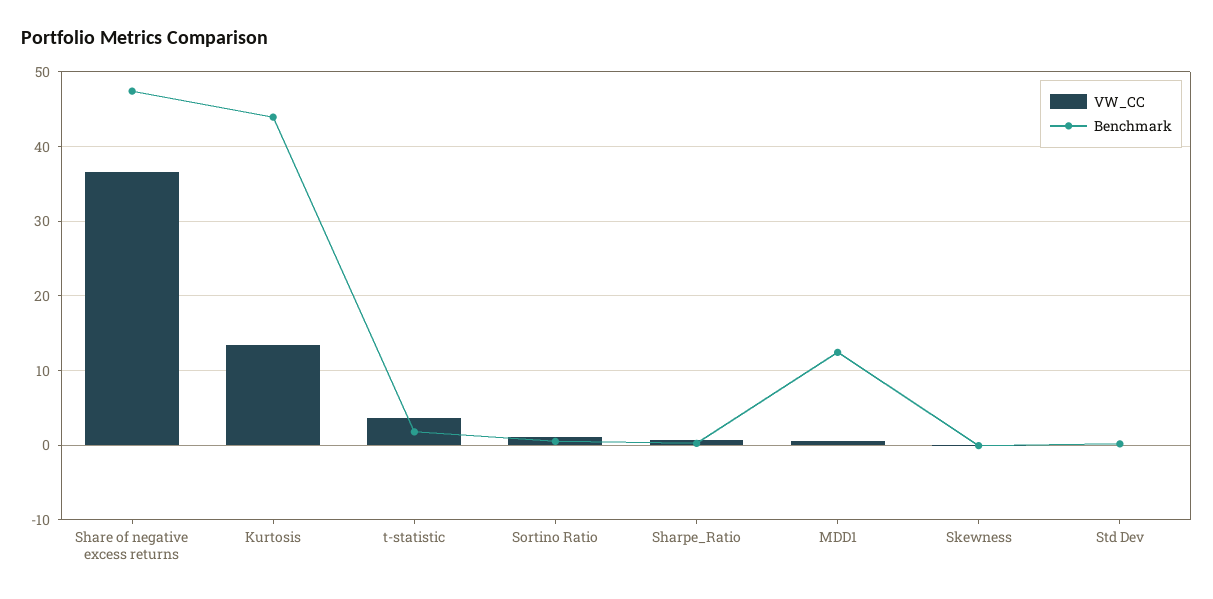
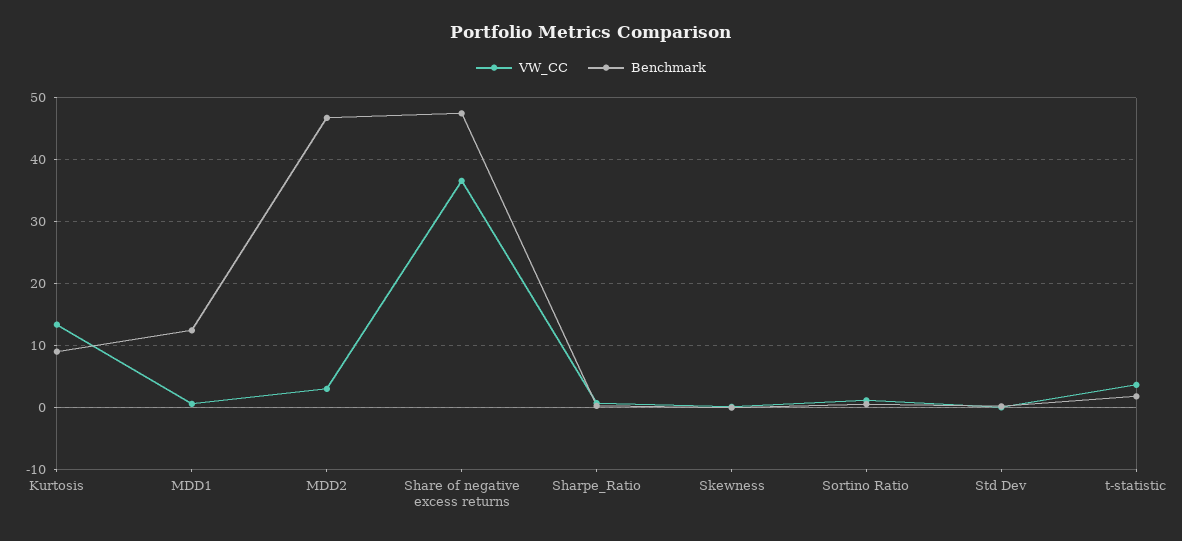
  {
    "VW_CC": {
      "Share of negative excess returns": 37,
      "Kurtosis": 13,
      "t-statistic": 4,
      "Sortino Ratio": 1,
      "Sharpe_Ratio": 1,
      "MDD1": 1,
      "Skewness": 0,
-     "Std Dev": 0
+     "Std Dev": 0,
+     "MDD2": 3
    },
    "Benchmark": {
      "Share of negative excess returns": 47,
-     "Kurtosis": 44,
+     "Kurtosis": 9,
      "t-statistic": 2,
      "Sortino Ratio": 1,
      "Sharpe_Ratio": 0,
      "MDD1": 12,
      "Skewness": 0,
-     "Std Dev": 0
+     "Std Dev": 0,
+     "MDD2": 47
    }
  }

